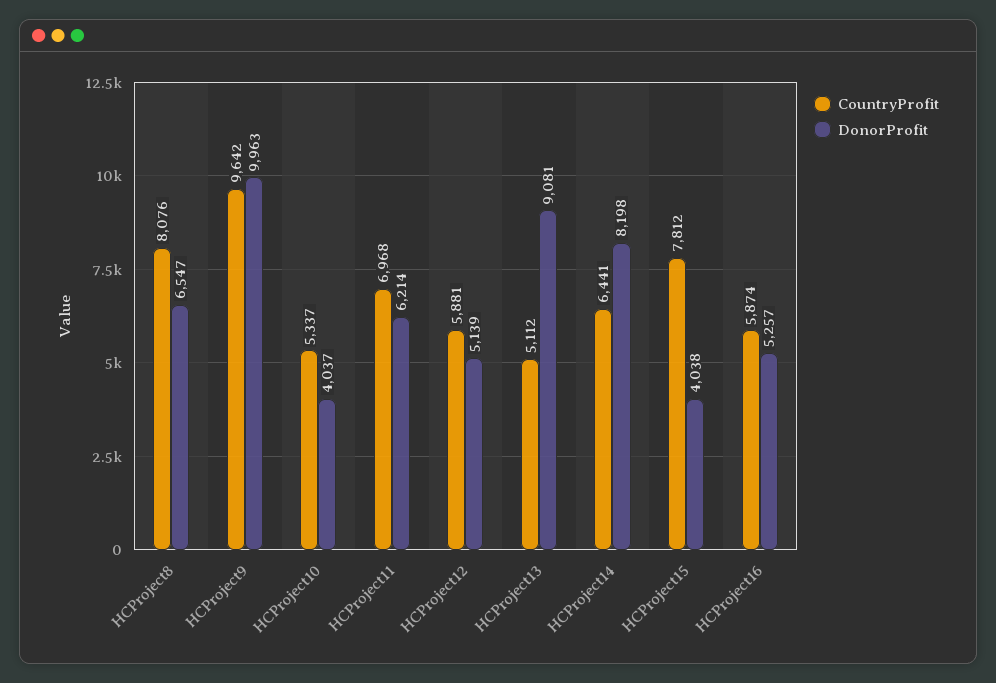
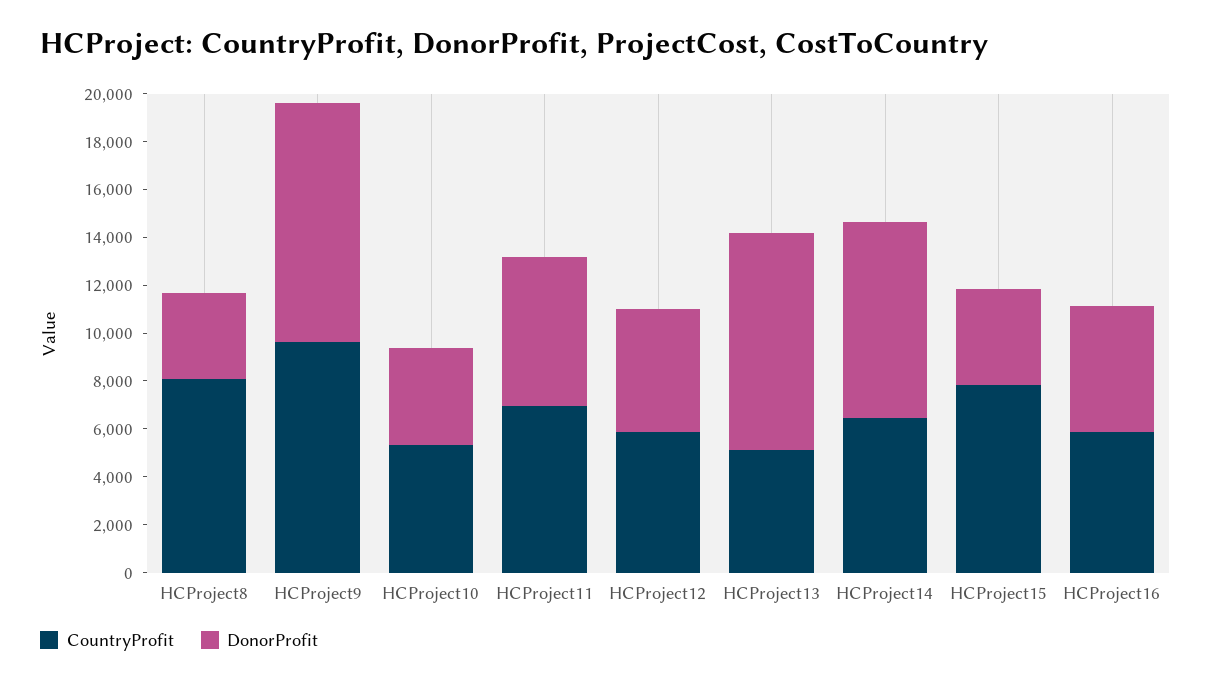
  {
    "CountryProfit": {
      "HCProject8": 8076,
      "HCProject9": 9642,
      "HCProject10": 5337,
      "HCProject11": 6968,
      "HCProject12": 5881,
      "HCProject13": 5112,
      "HCProject14": 6441,
      "HCProject15": 7812,
      "HCProject16": 5874
    },
    "DonorProfit": {
-     "HCProject8": 6547,
+     "HCProject8": 3500,
      "HCProject9": 9963,
      "HCProject10": 4037,
      "HCProject11": 6214,
      "HCProject12": 5139,
      "HCProject13": 9081,
      "HCProject14": 8198,
      "HCProject15": 4038,
      "HCProject16": 5257
    }
  }

